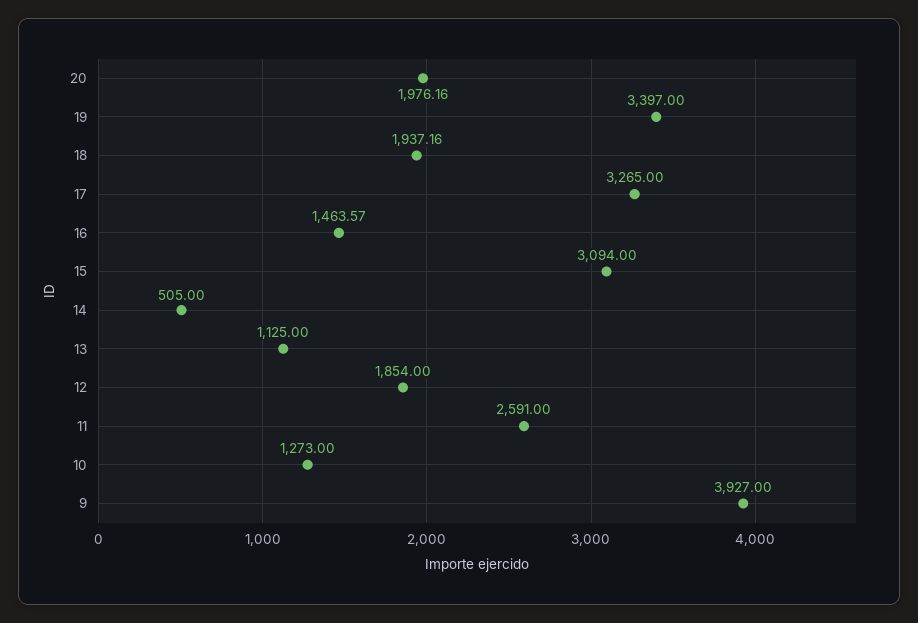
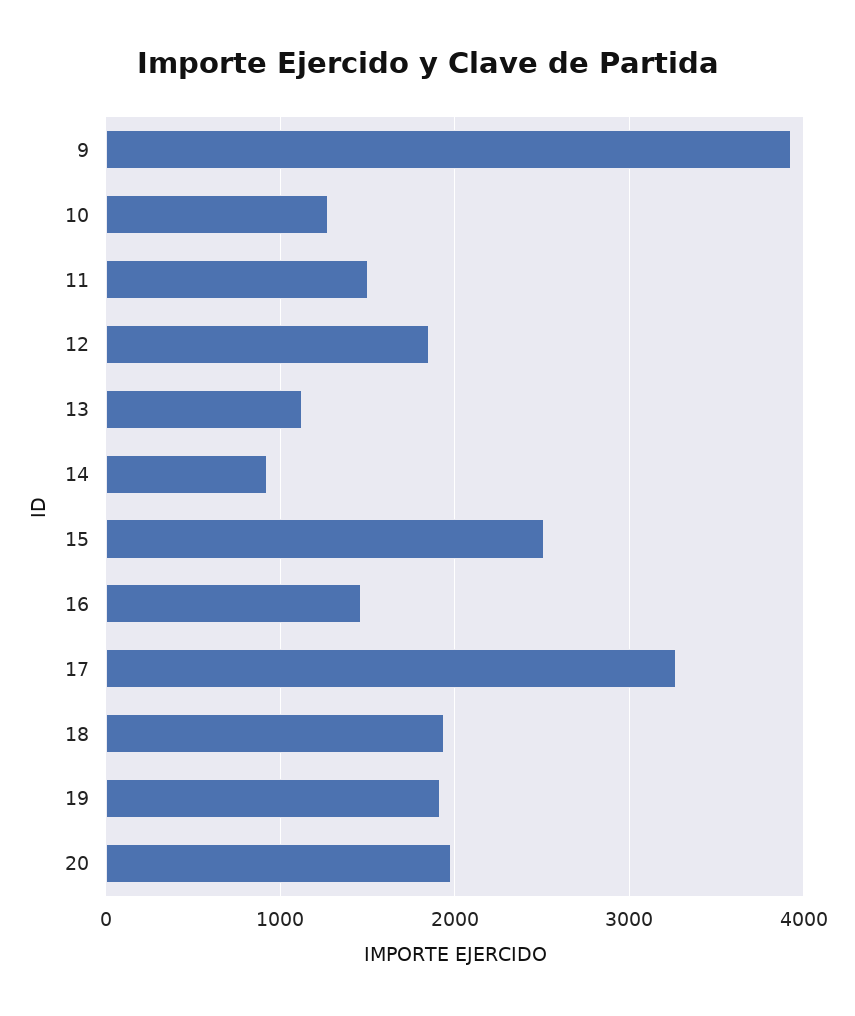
  {
    "20": 1976.16,
-   "19": 3397,
+   "19": 1900,
    "18": 1937.16,
    "17": 3265,
    "16": 1463.57,
-   "15": 3094,
+   "15": 2500,
-   "14": 505,
+   "14": 900,
    "13": 1125,
    "12": 1854,
-   "11": 2591,
+   "11": 1500,
    "10": 1273,
    "9": 3927
  }

